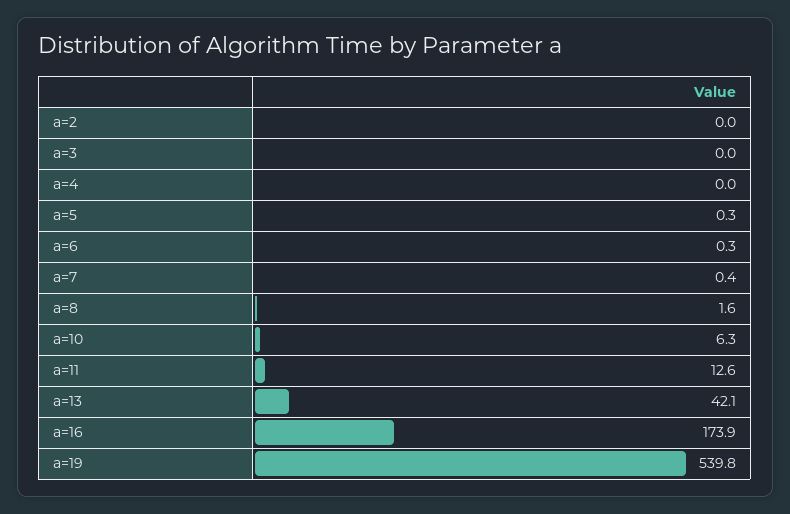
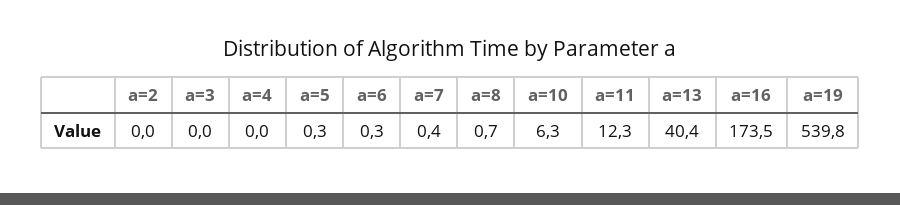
  {
    "a=2": 0,
    "a=3": 0,
    "a=4": 0,
    "a=5": 0.3,
    "a=6": 0.3,
    "a=7": 0.4,
-   "a=8": 1.6,
+   "a=8": 0.7,
    "a=10": 6.3,
-   "a=11": 12.6,
+   "a=11": 12.3,
-   "a=13": 42.1,
+   "a=13": 40.4,
-   "a=16": 173.9,
+   "a=16": 173.5,
    "a=19": 539.8
  }

